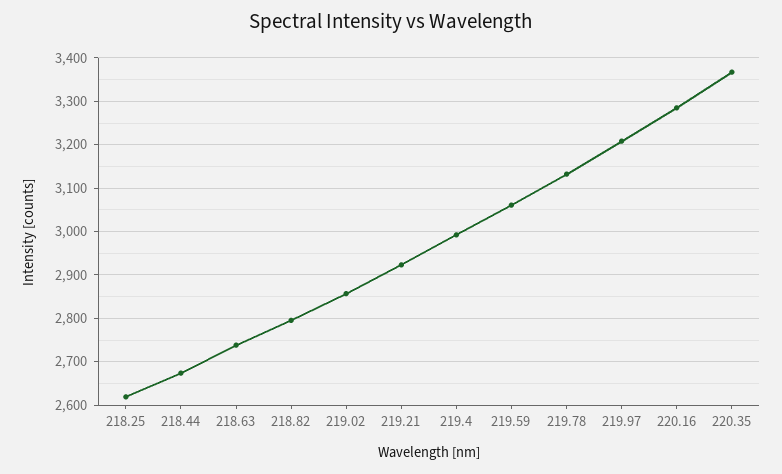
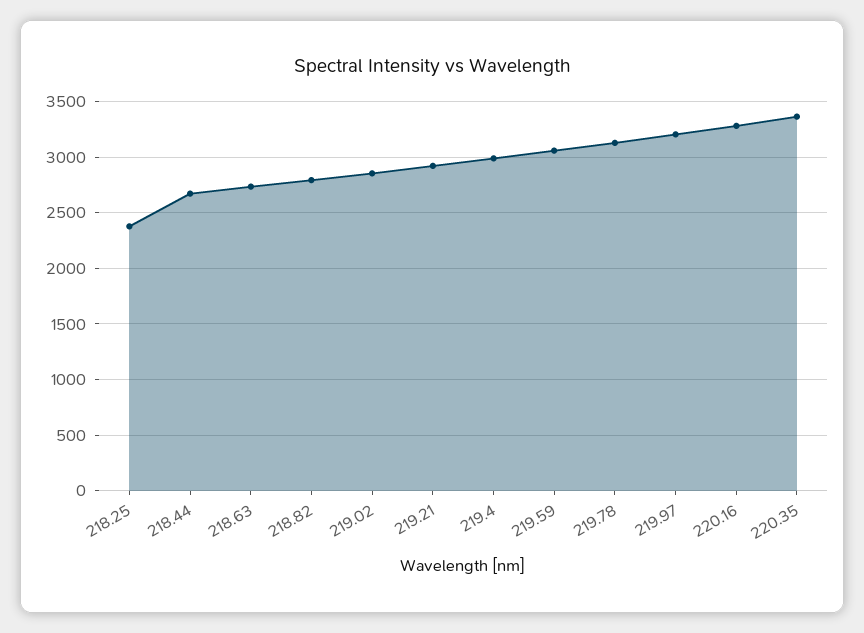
  {
-   "218.25": 2620,
+   "218.25": 2400,
    "218.44": 2680,
    "218.63": 2740,
    "218.82": 2800,
    "219.02": 2860,
    "219.21": 2920,
    "219.4": 3000,
    "219.59": 3060,
    "219.78": 3140,
    "219.97": 3200,
    "220.16": 3280,
    "220.35": 3360
  }

